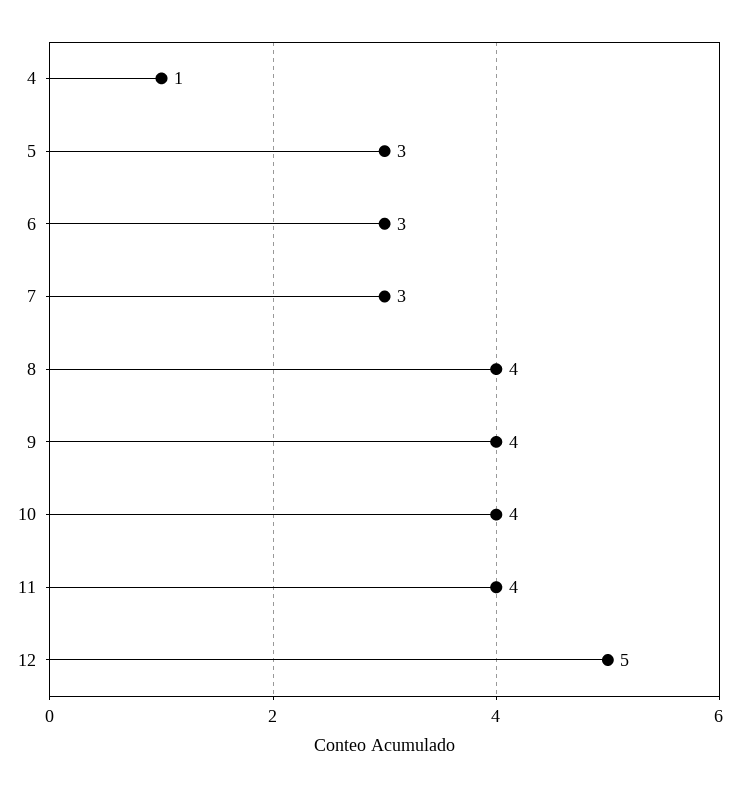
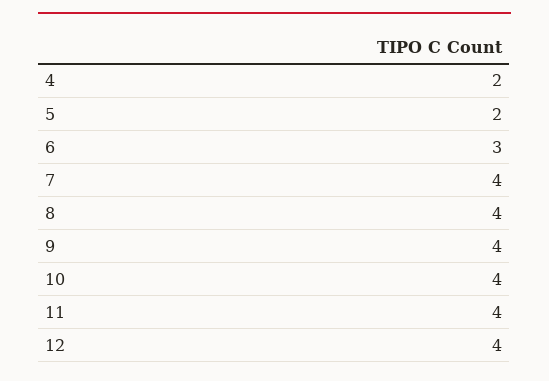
  {
-   "4": 1,
+   "4": 2,
-   "5": 3,
+   "5": 2,
    "6": 3,
-   "7": 3,
+   "7": 4,
    "8": 4,
    "9": 4,
    "10": 4,
    "11": 4,
-   "12": 5
+   "12": 4
  }

